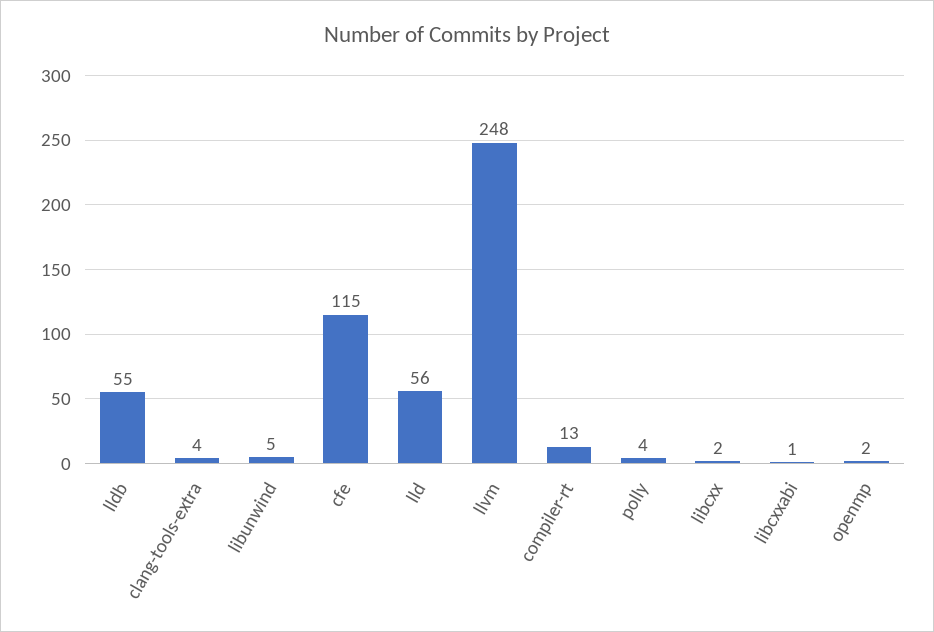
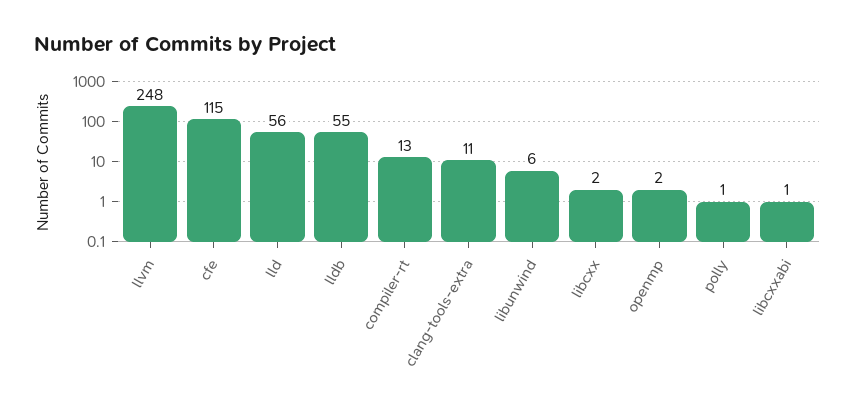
  {
    "lldb": 55,
-   "clang-tools-extra": 4,
+   "clang-tools-extra": 11,
-   "libunwind": 5,
+   "libunwind": 6,
    "cfe": 115,
    "lld": 56,
    "llvm": 248,
    "compiler-rt": 13,
-   "polly": 4,
+   "polly": 1,
    "libcxx": 2,
    "libcxxabi": 1,
    "openmp": 2
  }

